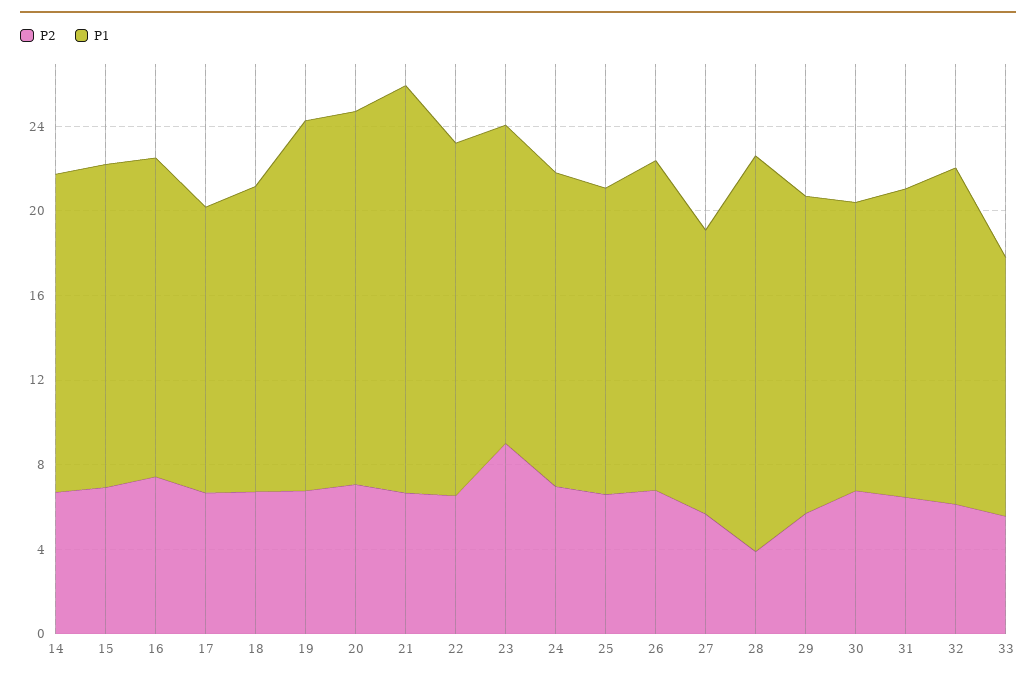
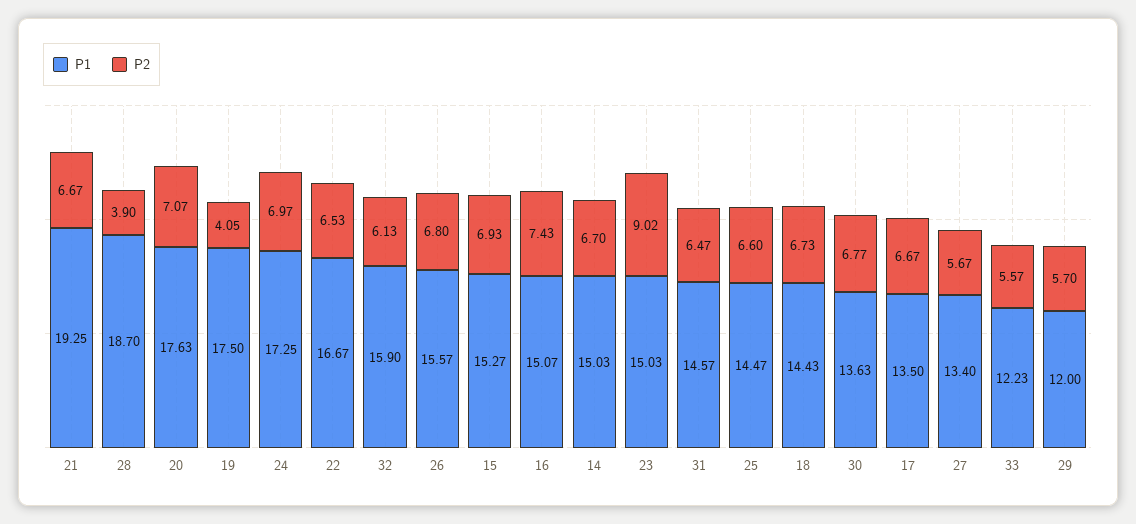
  {
    "P2": {
      "14": 6.7,
      "15": 6.93,
      "16": 7.43,
      "17": 6.67,
      "18": 6.73,
-     "19": 7,
+     "19": 4.05,
      "20": 7.07,
      "21": 6.67,
      "22": 6.53,
      "23": 9.02,
      "24": 6.97,
      "25": 6.6,
      "26": 6.8,
      "27": 5.67,
      "28": 3.9,
      "29": 5.7,
      "30": 6.77,
      "31": 6.47,
      "32": 6.13,
      "33": 5.57
    },
    "P1": {
      "14": 15.03,
      "15": 15.27,
      "16": 15.07,
      "17": 13.5,
      "18": 14.43,
      "19": 17.5,
      "20": 17.63,
      "21": 19.25,
      "22": 16.67,
      "23": 15.03,
-     "24": 15,
+     "24": 17.25,
      "25": 14.47,
      "26": 15.57,
      "27": 13.4,
      "28": 18.7,
-     "29": 15,
+     "29": 12,
      "30": 13.63,
      "31": 14.57,
      "32": 15.9,
      "33": 12.23
    }
  }

